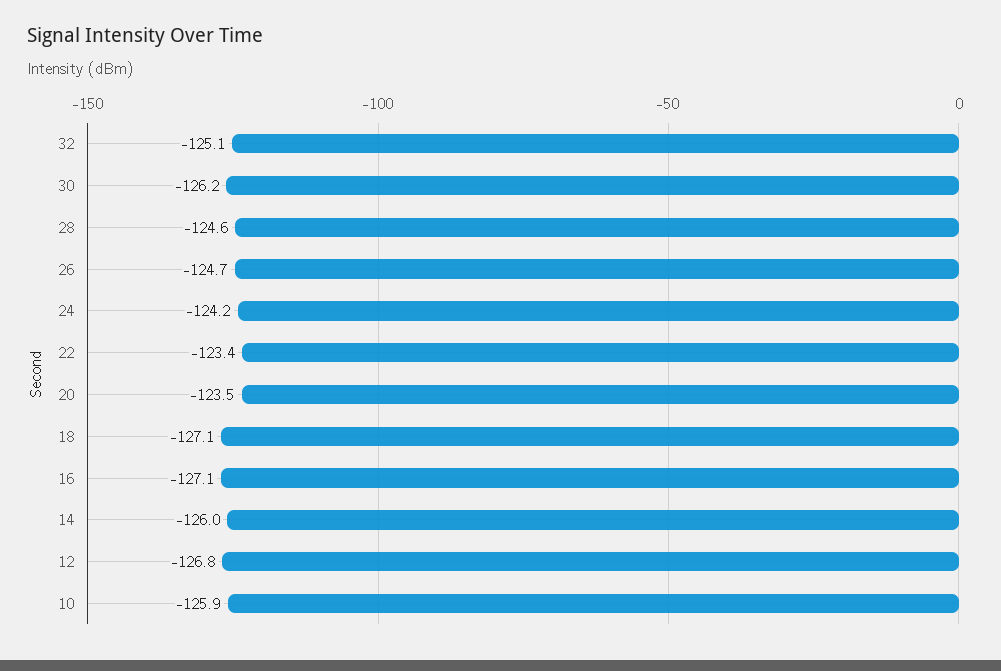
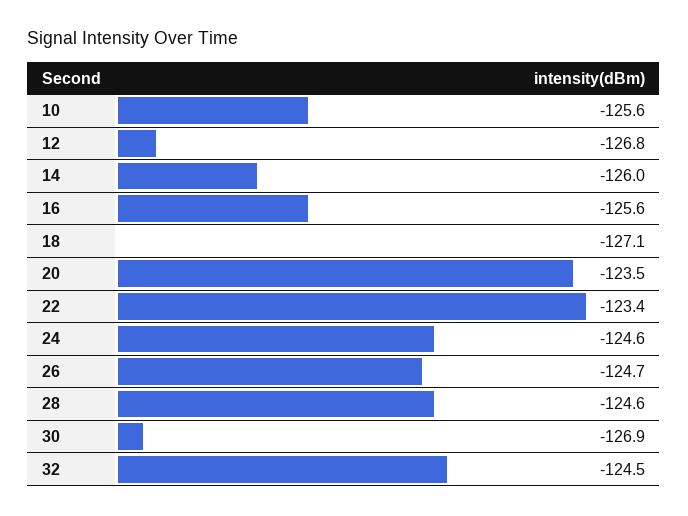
  {
-   "32": -125.1,
+   "32": -124.5,
-   "30": -126.2,
+   "30": -126.9,
    "28": -124.6,
    "26": -124.7,
-   "24": -124.2,
+   "24": -124.6,
    "22": -123.4,
    "20": -123.5,
    "18": -127.1,
-   "16": -127.1,
+   "16": -125.6,
    "14": -126,
    "12": -126.8,
-   "10": -125.9
+   "10": -125.6
  }

